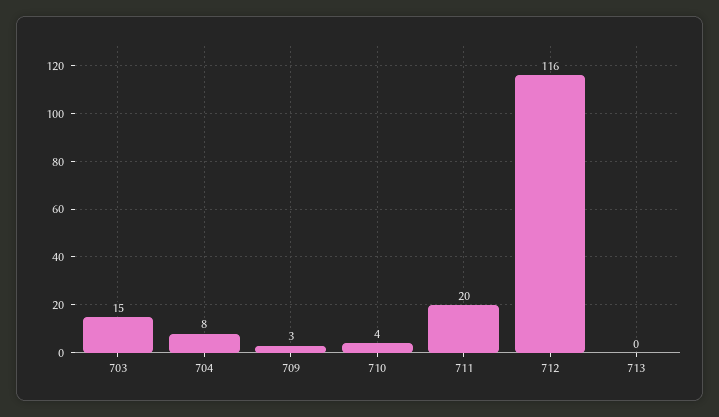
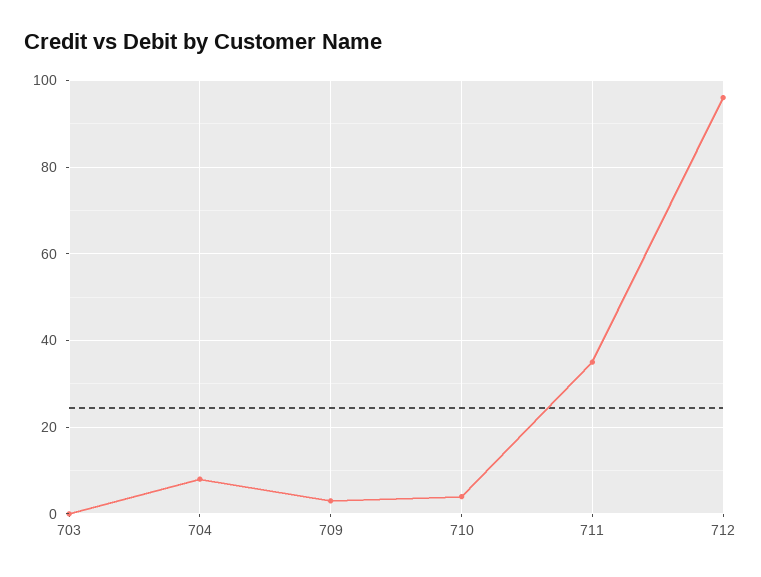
  {
-   "703": 15,
+   "703": 0,
    "704": 8,
    "709": 3,
    "710": 4,
-   "711": 20,
+   "711": 35,
-   "712": 116,
+   "712": 95
-   "713": 0
  }

